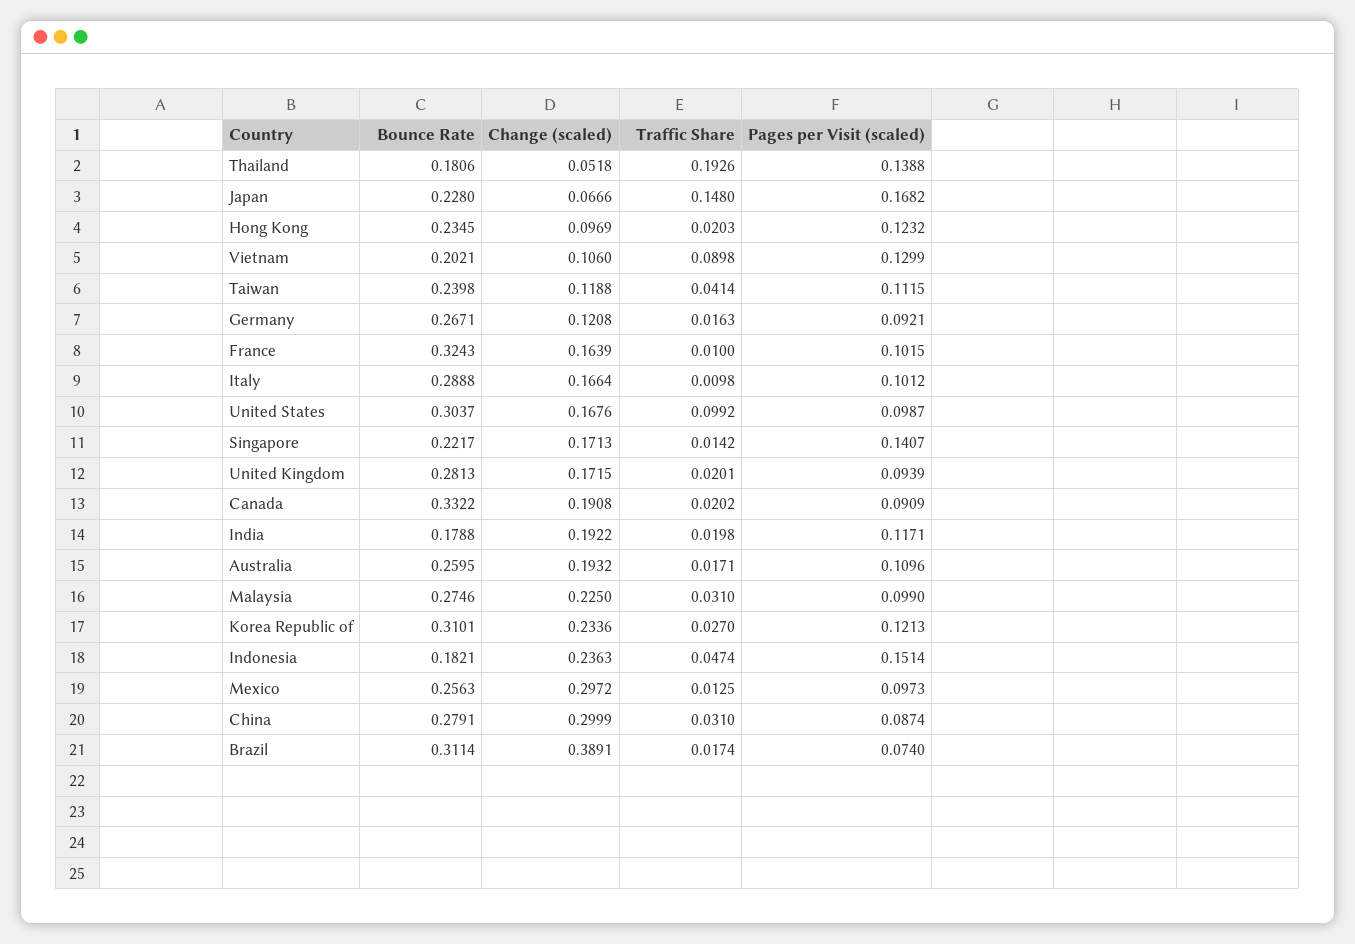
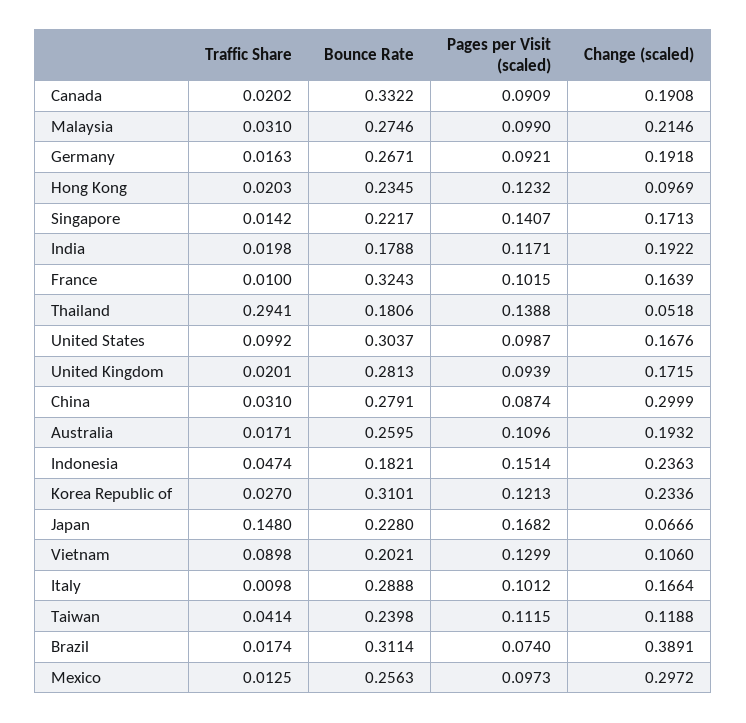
  {
    "Bounce Rate": {
      "Thailand": 0.1806,
      "Japan": 0.228,
      "Hong Kong": 0.2345,
      "Vietnam": 0.2021,
      "Taiwan": 0.2398,
      "Germany": 0.2671,
      "France": 0.3243,
      "Italy": 0.2888,
      "United States": 0.3037,
      "Singapore": 0.2217,
      "United Kingdom": 0.2813,
      "Canada": 0.3322,
      "India": 0.1788,
      "Australia": 0.2595,
      "Malaysia": 0.2746,
      "Korea Republic of": 0.3101,
      "Indonesia": 0.1821,
      "Mexico": 0.2563,
      "China": 0.2791,
      "Brazil": 0.3114
    },
    "Change (scaled)": {
      "Thailand": 0.0518,
      "Japan": 0.0666,
      "Hong Kong": 0.0969,
      "Vietnam": 0.106,
      "Taiwan": 0.1188,
-     "Germany": 0.1208,
+     "Germany": 0.1918,
      "France": 0.1639,
      "Italy": 0.1664,
      "United States": 0.1676,
      "Singapore": 0.1713,
      "United Kingdom": 0.1715,
      "Canada": 0.1908,
      "India": 0.1922,
      "Australia": 0.1932,
-     "Malaysia": 0.225,
+     "Malaysia": 0.2146,
      "Korea Republic of": 0.2336,
      "Indonesia": 0.2363,
      "Mexico": 0.2972,
      "China": 0.2999,
      "Brazil": 0.3891
    },
    "Traffic Share": {
-     "Thailand": 0.1926,
+     "Thailand": 0.2941,
      "Japan": 0.148,
      "Hong Kong": 0.0203,
      "Vietnam": 0.0898,
      "Taiwan": 0.0414,
      "Germany": 0.0163,
      "France": 0.01,
      "Italy": 0.0098,
      "United States": 0.0992,
      "Singapore": 0.0142,
      "United Kingdom": 0.0201,
      "Canada": 0.0202,
      "India": 0.0198,
      "Australia": 0.0171,
      "Malaysia": 0.031,
      "Korea Republic of": 0.027,
      "Indonesia": 0.0474,
      "Mexico": 0.0125,
      "China": 0.031,
      "Brazil": 0.0174
    },
    "Pages per Visit (scaled)": {
      "Thailand": 0.1388,
      "Japan": 0.1682,
      "Hong Kong": 0.1232,
      "Vietnam": 0.1299,
      "Taiwan": 0.1115,
      "Germany": 0.0921,
      "France": 0.1015,
      "Italy": 0.1012,
      "United States": 0.0987,
      "Singapore": 0.1407,
      "United Kingdom": 0.0939,
      "Canada": 0.0909,
      "India": 0.1171,
      "Australia": 0.1096,
      "Malaysia": 0.099,
      "Korea Republic of": 0.1213,
      "Indonesia": 0.1514,
      "Mexico": 0.0973,
      "China": 0.0874,
      "Brazil": 0.074
    }
  }

